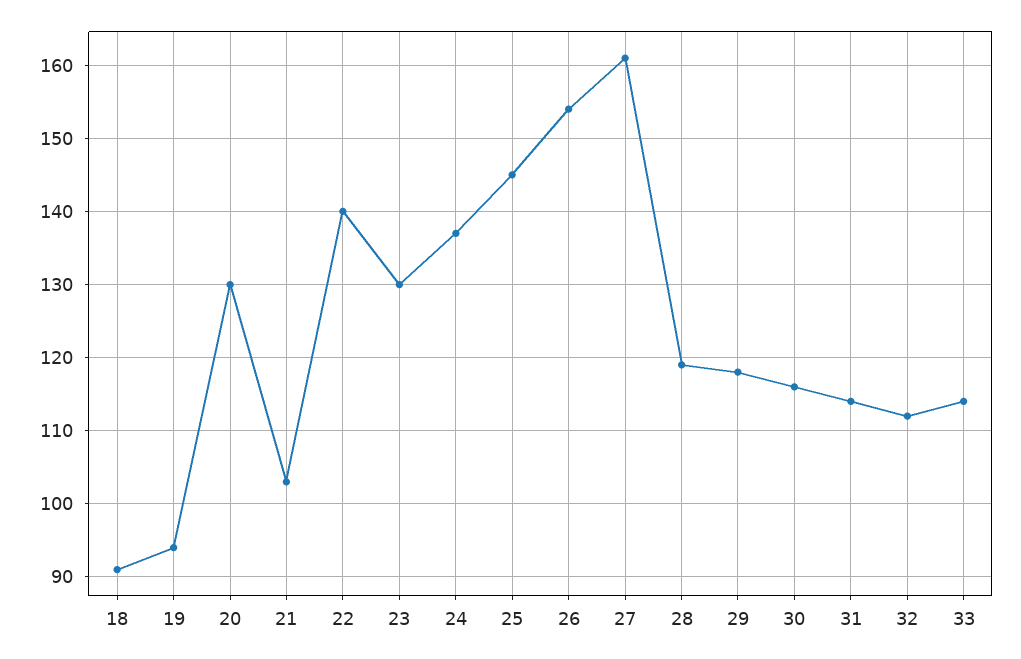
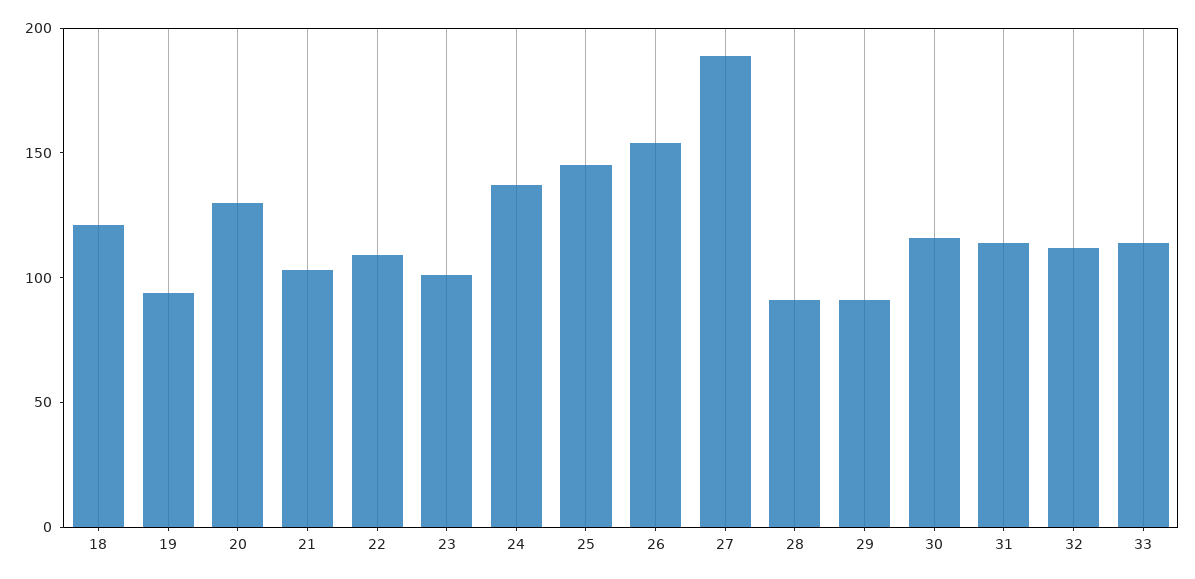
  {
-   "18": 91,
+   "18": 120,
    "19": 94,
    "20": 130,
    "21": 103,
-   "22": 140,
+   "22": 110,
-   "23": 130,
+   "23": 100,
    "24": 137,
    "25": 145,
    "26": 154,
-   "27": 161,
+   "27": 190,
-   "28": 119,
+   "28": 90,
-   "29": 118,
+   "29": 90,
    "30": 116,
    "31": 114,
    "32": 112,
    "33": 114
  }

